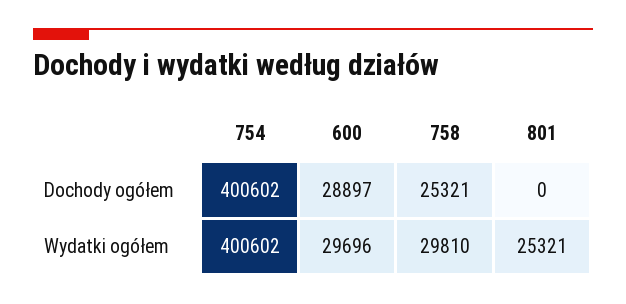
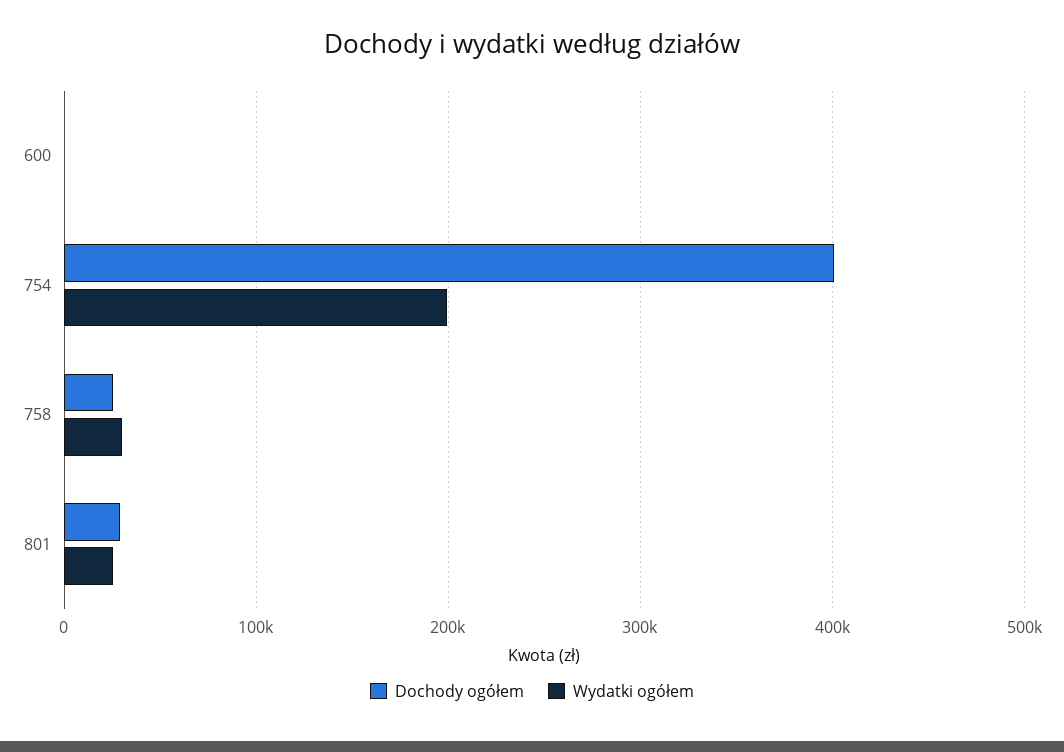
  {
    "Dochody ogółem": {
      "754": 400602,
-     "600": 28897,
+     "600": 0,
      "758": 25321,
-     "801": 0
+     "801": 30000
    },
    "Wydatki ogółem": {
-     "754": 400602,
+     "754": 200000,
-     "600": 29696,
+     "600": 0,
      "758": 29810,
      "801": 25321
    }
  }

